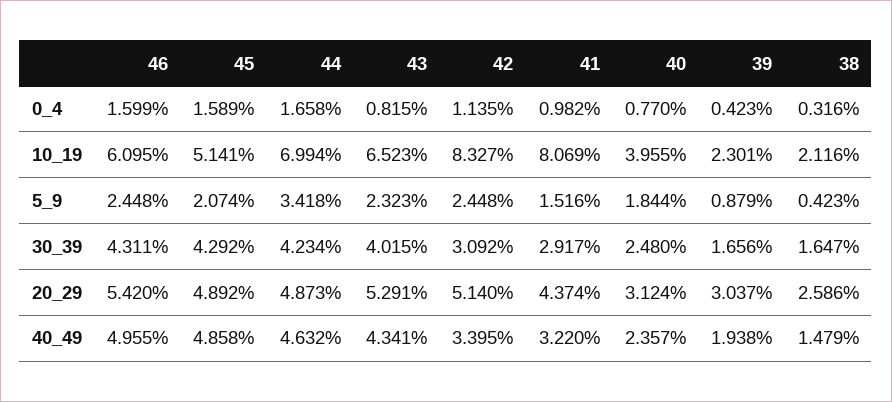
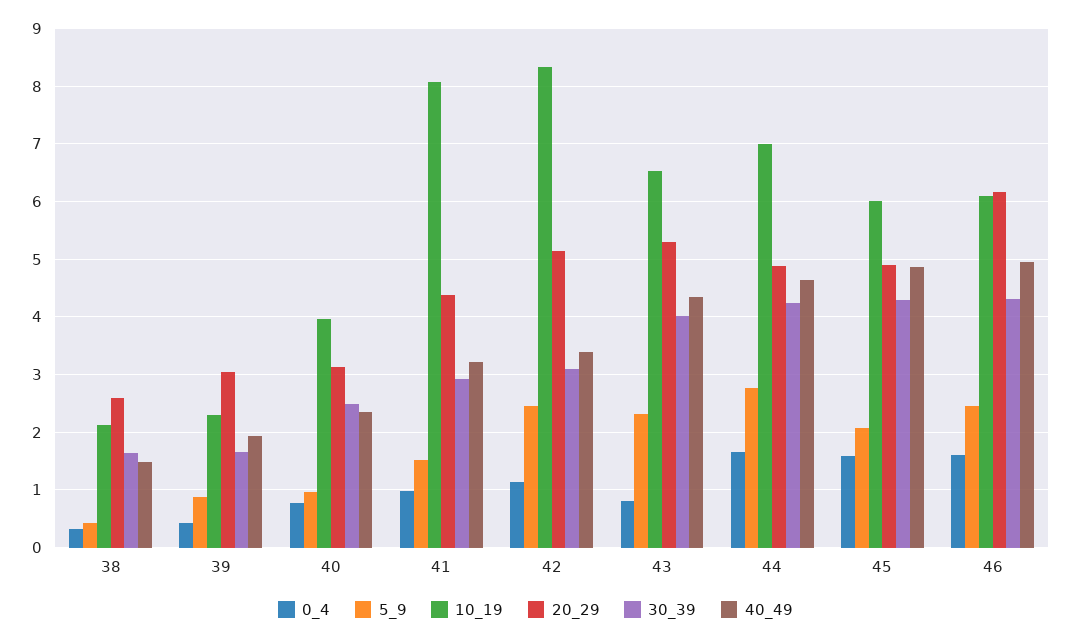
  {
    "0_4": {
      "46": 1.599,
      "45": 1.589,
      "44": 1.658,
      "43": 0.815,
      "42": 1.135,
      "41": 0.982,
      "40": 0.77,
      "39": 0.423,
      "38": 0.316
    },
    "10_19": {
      "46": 6.095,
-     "45": 5.141,
+     "45": 6,
      "44": 6.994,
      "43": 6.523,
      "42": 8.327,
      "41": 8.069,
      "40": 3.955,
      "39": 2.301,
      "38": 2.116
    },
    "5_9": {
      "46": 2.448,
      "45": 2.074,
-     "44": 3.418,
+     "44": 2.8,
      "43": 2.323,
      "42": 2.448,
      "41": 1.516,
-     "40": 1.844,
+     "40": 1,
      "39": 0.879,
      "38": 0.423
    },
    "30_39": {
      "46": 4.311,
      "45": 4.292,
      "44": 4.234,
      "43": 4.015,
      "42": 3.092,
      "41": 2.917,
      "40": 2.48,
      "39": 1.656,
      "38": 1.647
    },
    "20_29": {
-     "46": 5.42,
+     "46": 6.2,
      "45": 4.892,
      "44": 4.873,
      "43": 5.291,
      "42": 5.14,
      "41": 4.374,
      "40": 3.124,
      "39": 3.037,
      "38": 2.586
    },
    "40_49": {
      "46": 4.955,
      "45": 4.858,
      "44": 4.632,
      "43": 4.341,
      "42": 3.395,
      "41": 3.22,
      "40": 2.357,
      "39": 1.938,
      "38": 1.479
    }
  }

